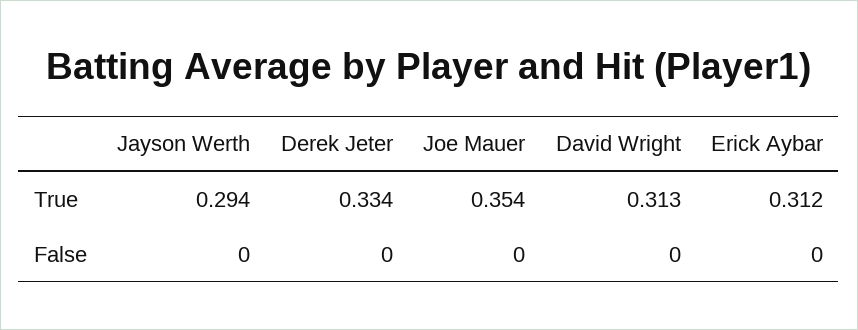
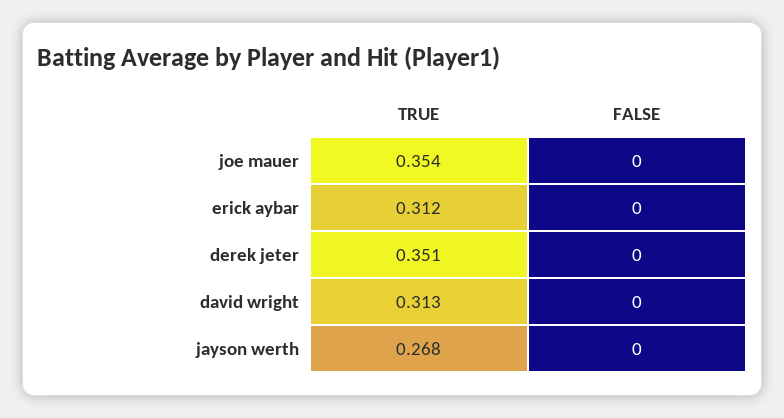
  {
    "Jayson Werth": {
-     "True": 0.294,
+     "True": 0.268,
      "False": 0
    },
    "Derek Jeter": {
-     "True": 0.334,
+     "True": 0.351,
      "False": 0
    },
    "Joe Mauer": {
      "True": 0.354,
      "False": 0
    },
    "David Wright": {
      "True": 0.313,
      "False": 0
    },
    "Erick Aybar": {
      "True": 0.312,
      "False": 0
    }
  }

